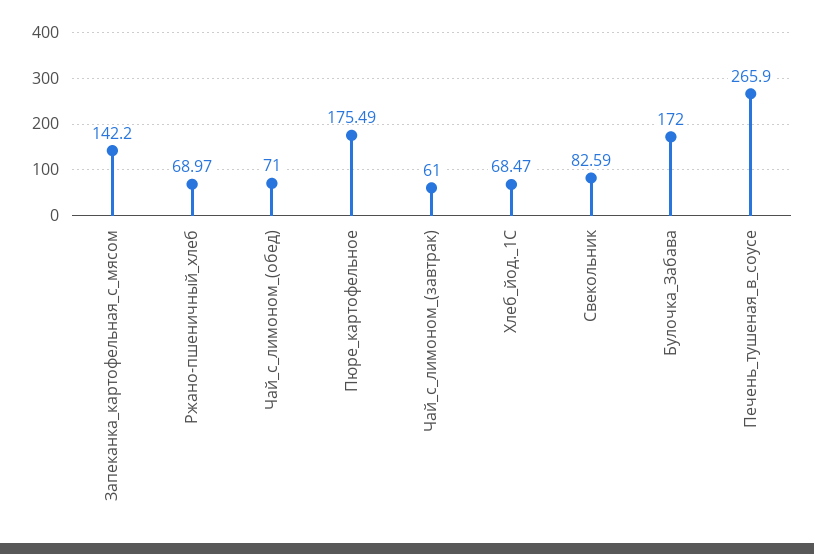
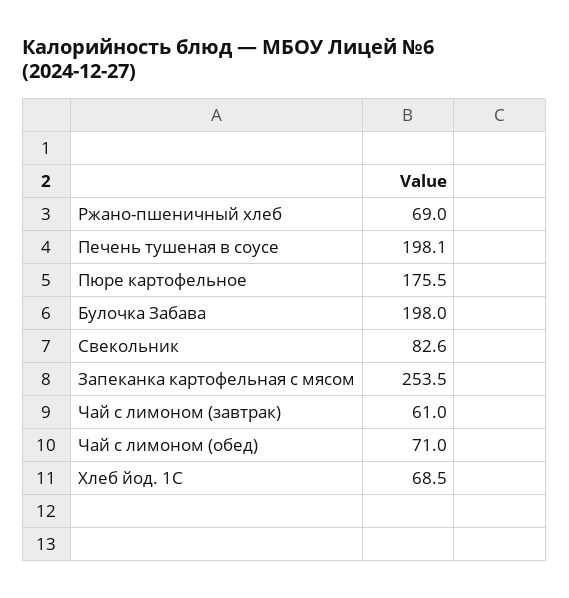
  {
-   "Запеканка_картофельная_с_мясом": 142.2,
+   "Запеканка_картофельная_с_мясом": 253.5,
    "Ржано-пшеничный_хлеб": 68.97,
    "Чай_с_лимоном_(обед)": 71,
    "Пюре_картофельное": 175.49,
    "Чай_с_лимоном_(завтрак)": 61,
    "Хлеб_йод._1С": 68.47,
    "Свекольник": 82.59,
-   "Булочка_Забава": 172,
+   "Булочка_Забава": 198,
-   "Печень_тушеная_в_соусе": 265.9
+   "Печень_тушеная_в_соусе": 198.1
  }

